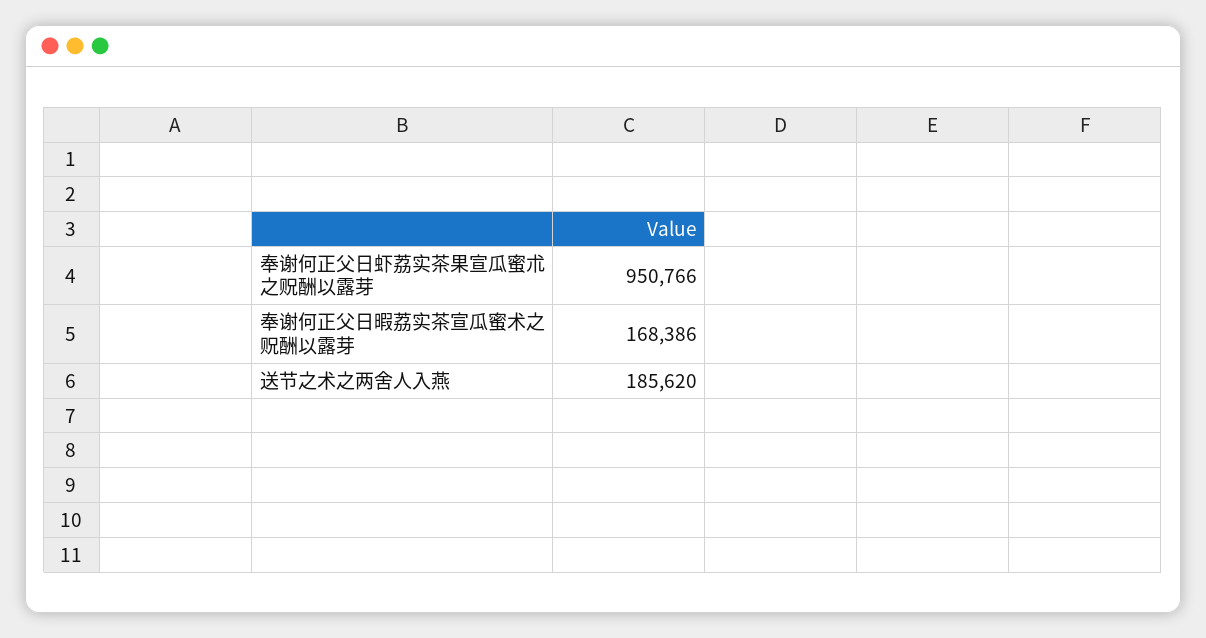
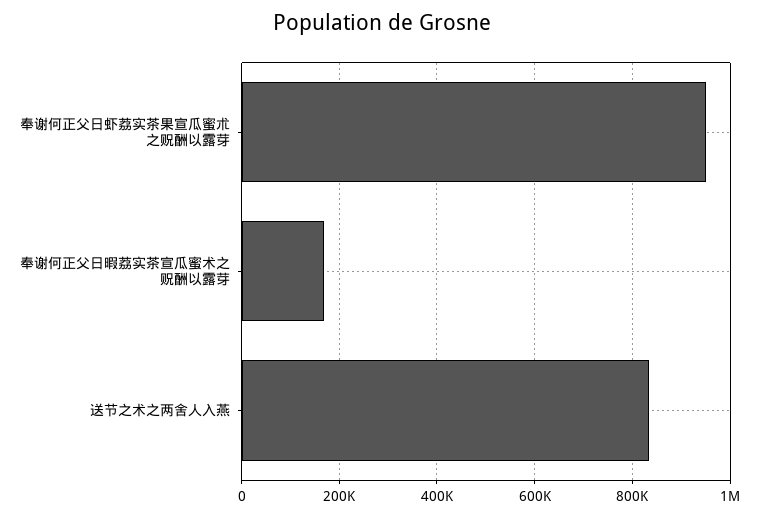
  {
    "奉谢何正父日虾荔实茶果宣瓜蜜朮之贶酬以露芽": 950766,
    "奉谢何正父日暇荔实茶宣瓜蜜术之贶酬以露芽": 168386,
-   "送节之术之两舍人入燕": 185620
+   "送节之术之两舍人入燕": 840000
  }

